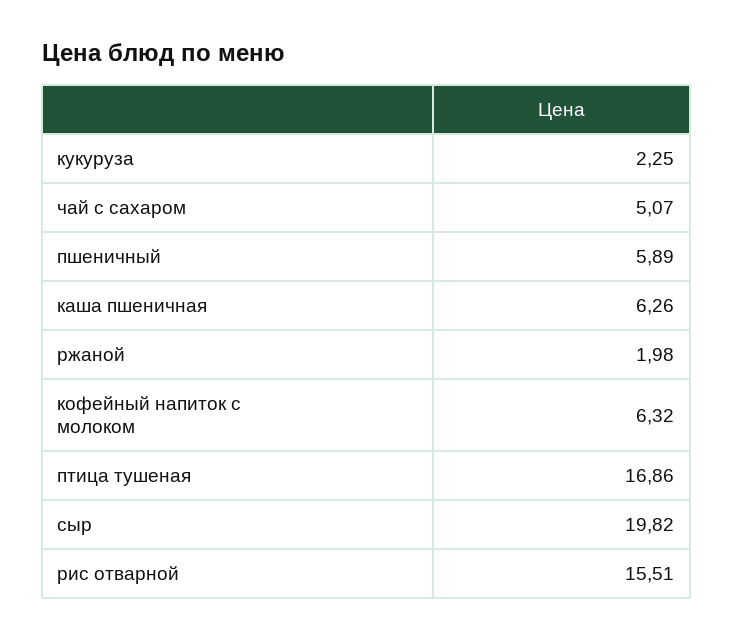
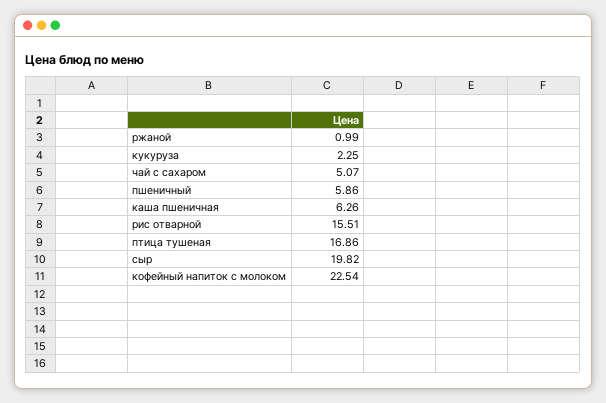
  {
    "кукуруза": 2.25,
    "чай с сахаром": 5.07,
-   "пшеничный": 5.89,
+   "пшеничный": 5.86,
    "каша пшеничная": 6.26,
-   "ржаной": 1.98,
+   "ржаной": 0.99,
-   "кофейный напиток с молоком": 6.32,
+   "кофейный напиток с молоком": 22.54,
    "птица тушеная": 16.86,
    "сыр": 19.82,
    "рис отварной": 15.51
  }

